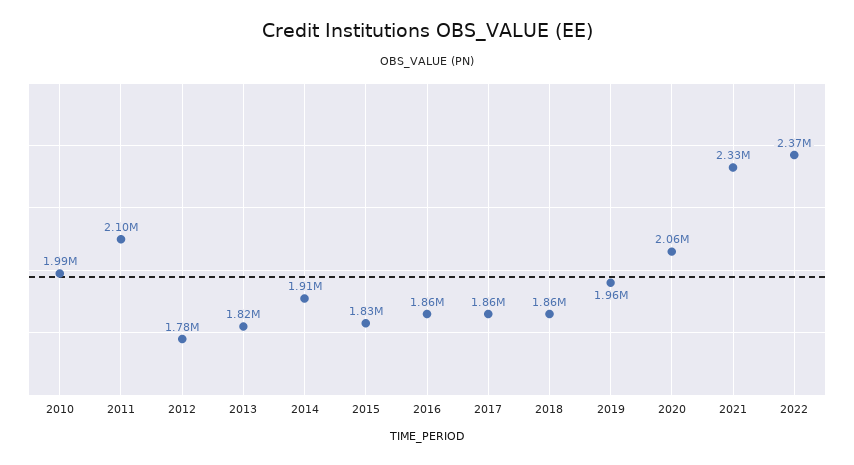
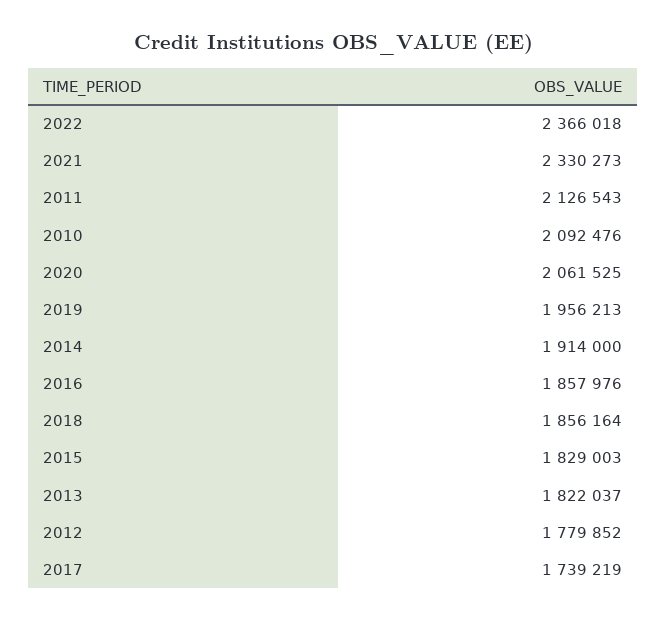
  {
-   "2010": 1990000,
+   "2010": 2092476,
-   "2011": 2100000,
+   "2011": 2126543,
    "2012": 1779852,
    "2013": 1822037,
    "2014": 1914000,
    "2015": 1829003,
    "2016": 1857976,
-   "2017": 1860000,
+   "2017": 1739219,
    "2018": 1856164,
    "2019": 1956213,
    "2020": 2061525,
    "2021": 2330273,
    "2022": 2366018
  }

